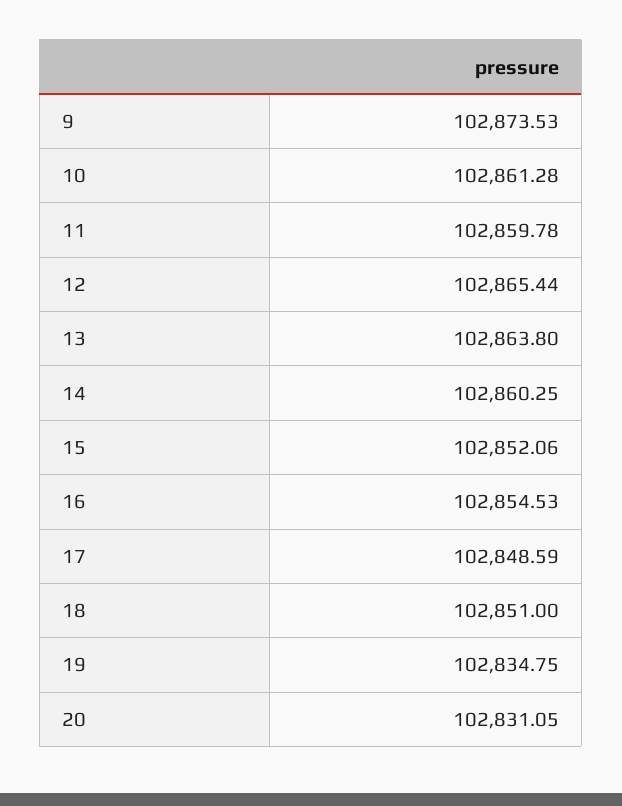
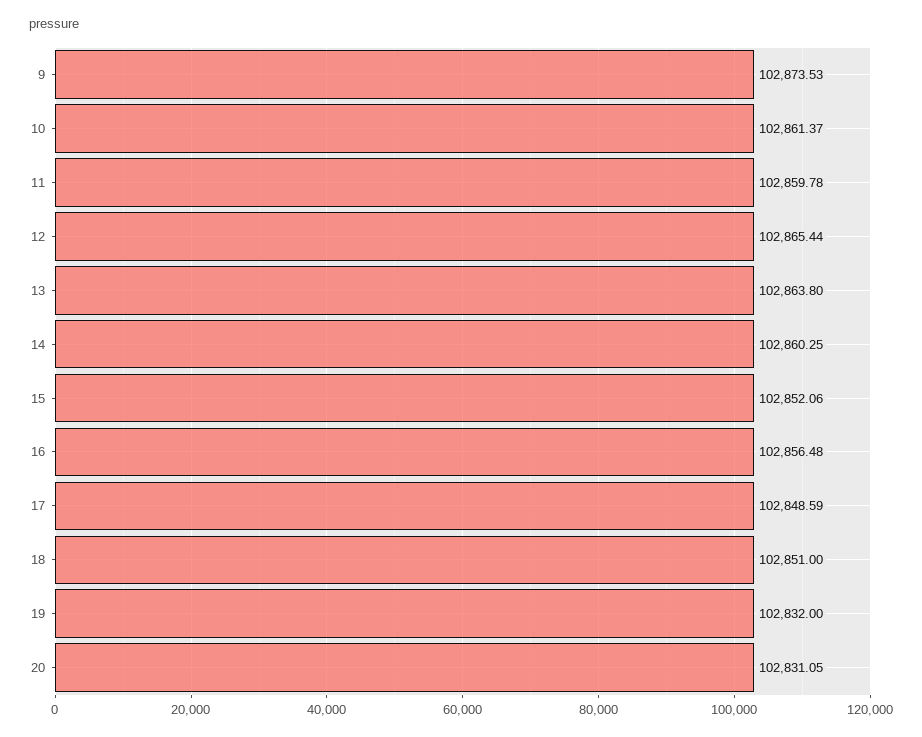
  {
    "9": 102873.53,
-   "10": 102861.28,
+   "10": 102861.37,
    "11": 102859.78,
    "12": 102865.44,
    "13": 102863.8,
    "14": 102860.25,
    "15": 102852.06,
-   "16": 102854.53,
+   "16": 102856.48,
    "17": 102848.59,
    "18": 102851,
-   "19": 102834.75,
+   "19": 102832,
    "20": 102831.05
  }

